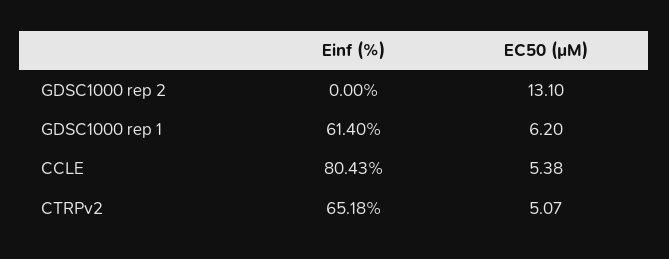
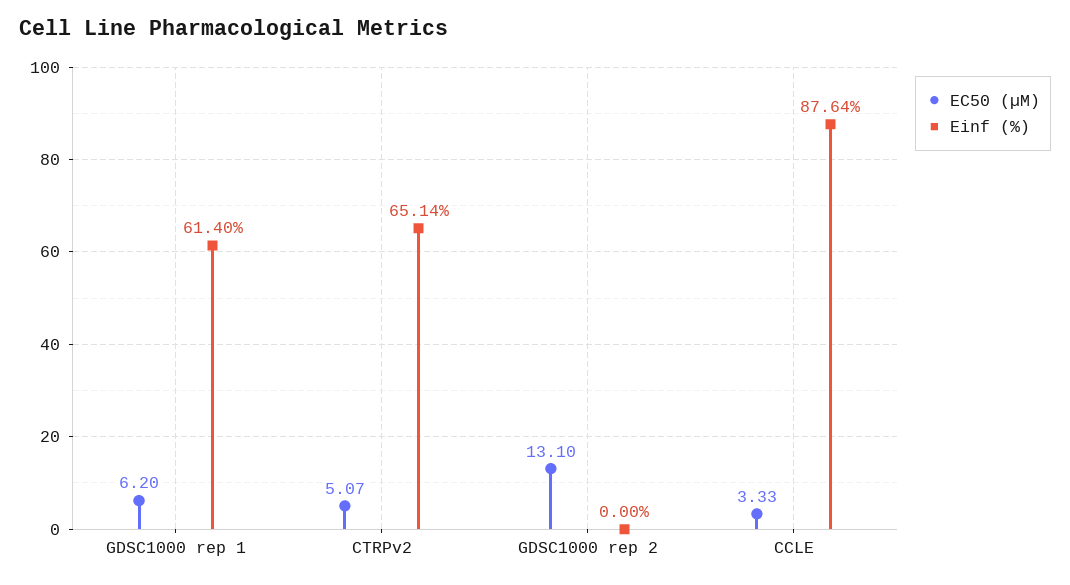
  {
    "Einf (%)": {
      "GDSC1000 rep 2": 0,
      "GDSC1000 rep 1": 61.4,
-     "CCLE": 80.43,
+     "CCLE": 87.64,
-     "CTRPv2": 65.18
+     "CTRPv2": 65.14
    },
    "EC50 (µM)": {
      "GDSC1000 rep 2": 13.1,
      "GDSC1000 rep 1": 6.2,
-     "CCLE": 5.38,
+     "CCLE": 3.33,
      "CTRPv2": 5.07
    }
  }

